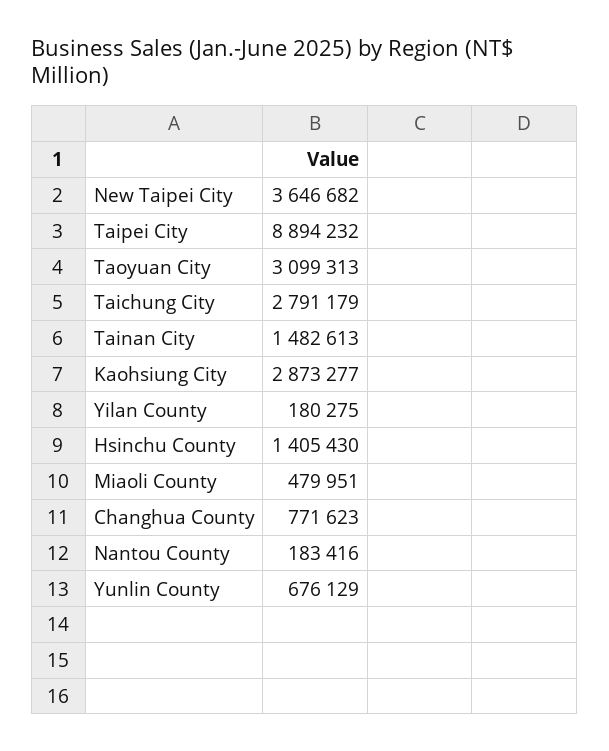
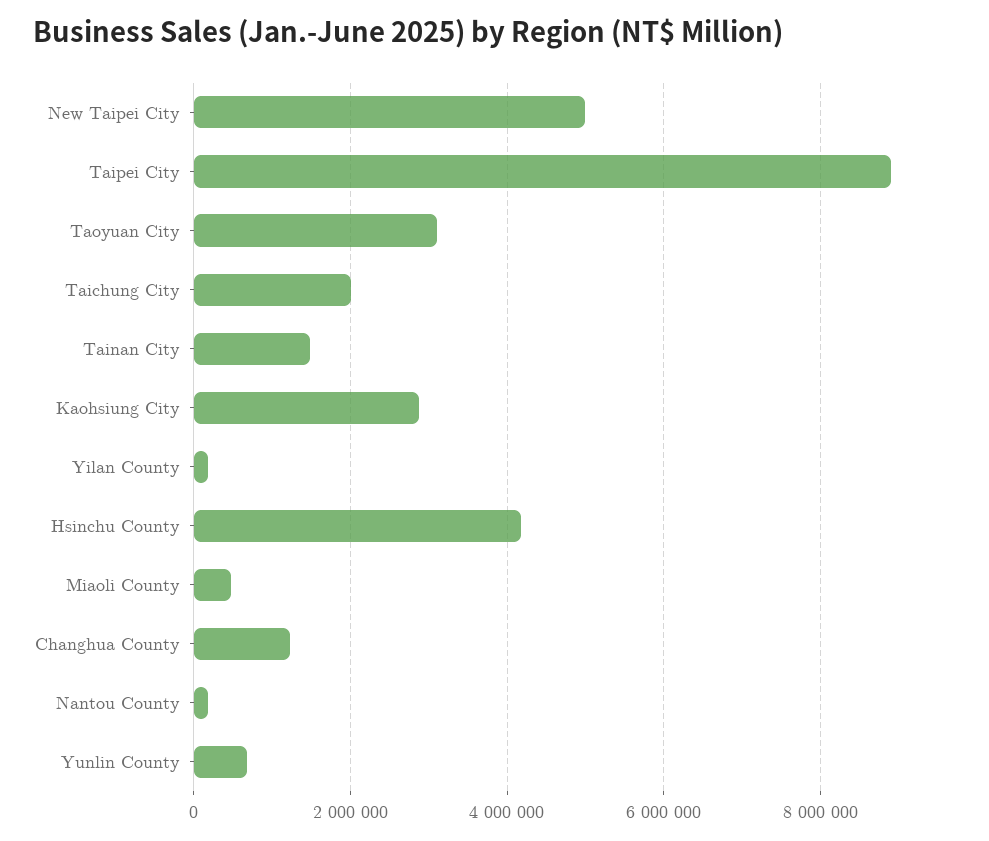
  {
-   "New Taipei City": 3646682,
+   "New Taipei City": 5000000,
    "Taipei City": 8894232,
    "Taoyuan City": 3099313,
-   "Taichung City": 2791179,
+   "Taichung City": 2000000,
    "Tainan City": 1482613,
    "Kaohsiung City": 2873277,
    "Yilan County": 180275,
-   "Hsinchu County": 1405430,
+   "Hsinchu County": 4200000,
    "Miaoli County": 479951,
-   "Changhua County": 771623,
+   "Changhua County": 1200000,
    "Nantou County": 183416,
    "Yunlin County": 676129
  }

